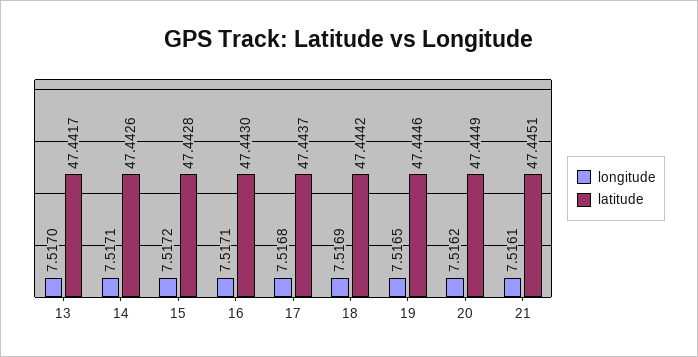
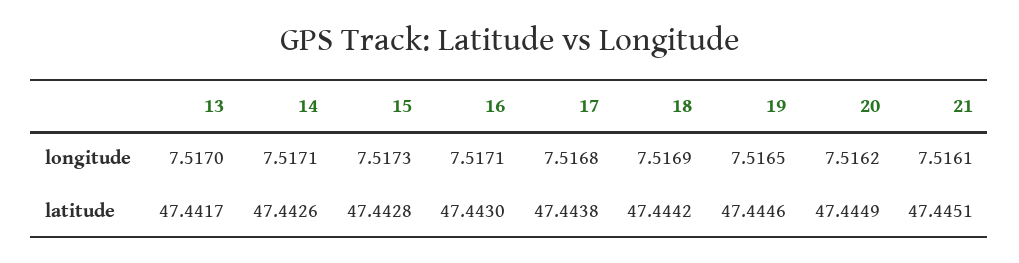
  {
    "longitude": {
      "13": 7.517,
      "14": 7.5171,
-     "15": 7.5172,
+     "15": 7.5173,
      "16": 7.5171,
      "17": 7.5168,
      "18": 7.5169,
      "19": 7.5165,
      "20": 7.5162,
      "21": 7.5161
    },
    "latitude": {
      "13": 47.4417,
      "14": 47.4426,
      "15": 47.4428,
      "16": 47.443,
-     "17": 47.4437,
+     "17": 47.4438,
      "18": 47.4442,
      "19": 47.4446,
      "20": 47.4449,
      "21": 47.4451
    }
  }

